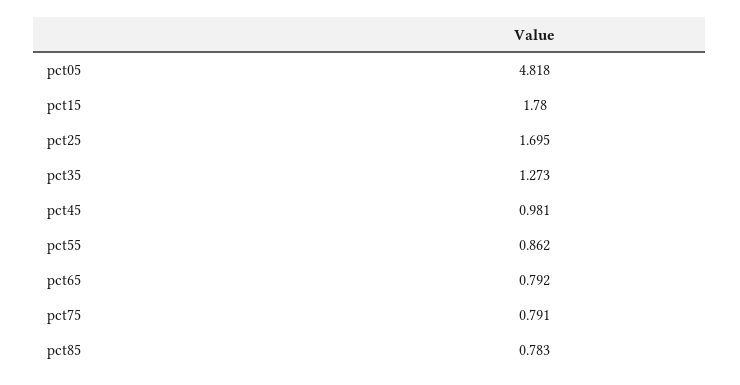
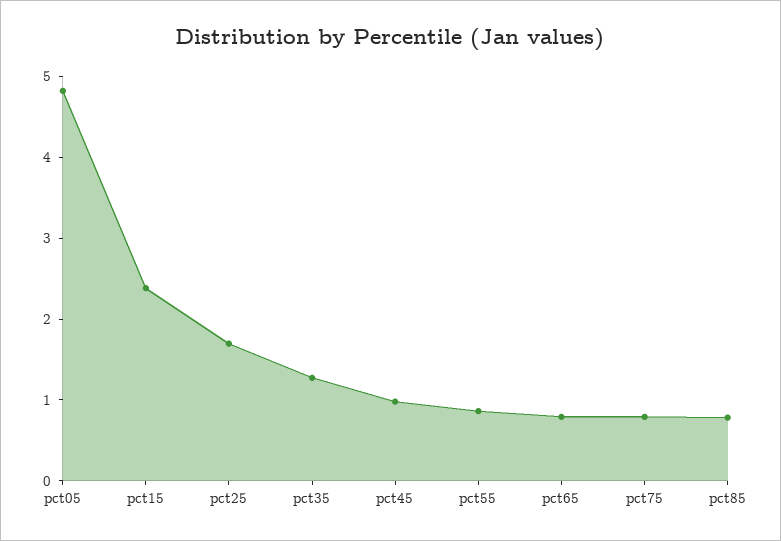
  {
    "pct05": 4.818,
-   "pct15": 1.78,
+   "pct15": 2.4,
    "pct25": 1.695,
    "pct35": 1.273,
    "pct45": 0.981,
    "pct55": 0.862,
    "pct65": 0.792,
    "pct75": 0.791,
    "pct85": 0.783
  }

